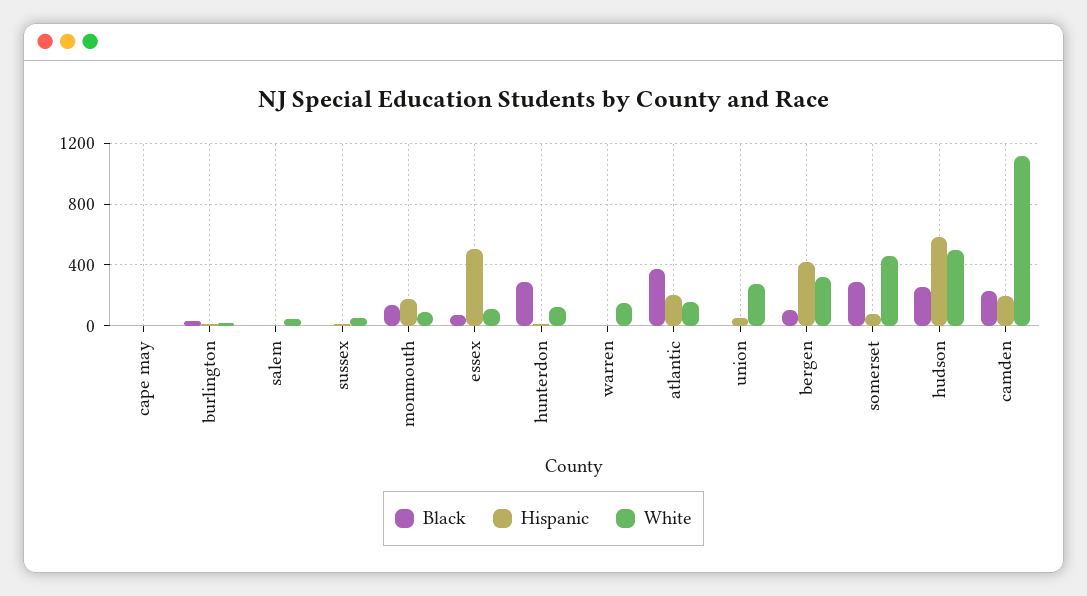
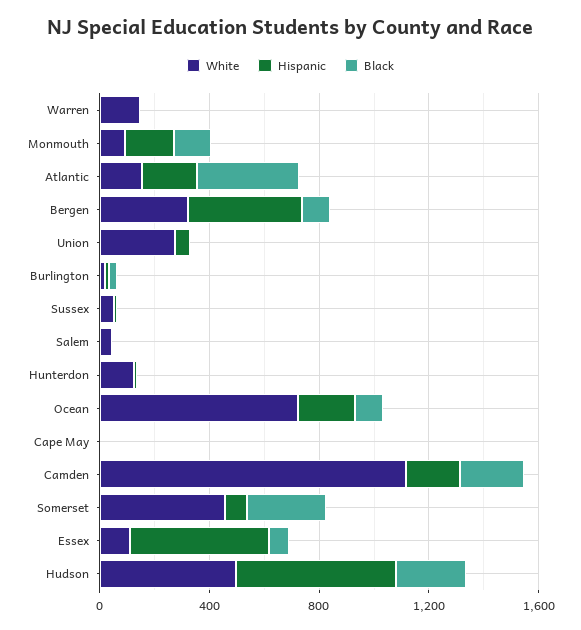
  {
    "Black": {
      "cape may": 0,
      "burlington": 50,
      "salem": 0,
      "sussex": 0,
      "monmouth": 150,
      "essex": 50,
-     "hunterdon": 300,
+     "hunterdon": 0,
      "warren": 0,
      "atlantic": 350,
      "union": 0,
      "bergen": 100,
      "somerset": 300,
      "hudson": 250,
-     "camden": 250
+     "camden": 250,
+     "Ocean": 100
    },
    "Hispanic": {
      "cape may": 0,
      "burlington": 0,
      "salem": 0,
      "sussex": 0,
      "monmouth": 200,
      "essex": 500,
      "hunterdon": 0,
      "warren": 0,
      "atlantic": 200,
      "union": 50,
      "bergen": 400,
      "somerset": 100,
      "hudson": 600,
-     "camden": 200
+     "camden": 200,
+     "Ocean": 200
    },
    "White": {
      "cape may": 0,
      "burlington": 0,
      "salem": 50,
      "sussex": 50,
      "monmouth": 100,
      "essex": 100,
      "hunterdon": 150,
      "warren": 150,
      "atlantic": 150,
      "union": 250,
      "bergen": 300,
      "somerset": 450,
      "hudson": 500,
-     "camden": 1100
+     "camden": 1100,
+     "Ocean": 700
    }
  }

